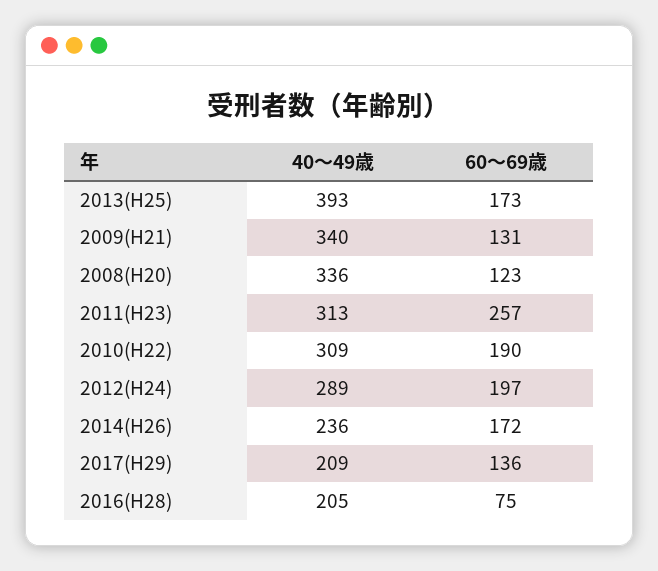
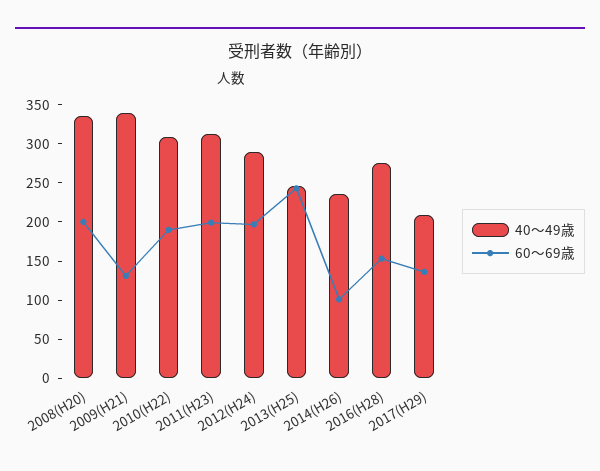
  {
    "40～49歳": {
-     "2013(H25)": 393,
+     "2013(H25)": 250,
      "2009(H21)": 340,
      "2008(H20)": 336,
      "2011(H23)": 313,
      "2010(H22)": 309,
      "2012(H24)": 289,
      "2014(H26)": 236,
      "2017(H29)": 209,
-     "2016(H28)": 205
+     "2016(H28)": 275
    },
    "60～69歳": {
-     "2013(H25)": 173,
+     "2013(H25)": 250,
      "2009(H21)": 131,
-     "2008(H20)": 123,
+     "2008(H20)": 200,
-     "2011(H23)": 257,
+     "2011(H23)": 200,
      "2010(H22)": 190,
      "2012(H24)": 197,
-     "2014(H26)": 172,
+     "2014(H26)": 100,
      "2017(H29)": 136,
-     "2016(H28)": 75
+     "2016(H28)": 150
    }
  }

